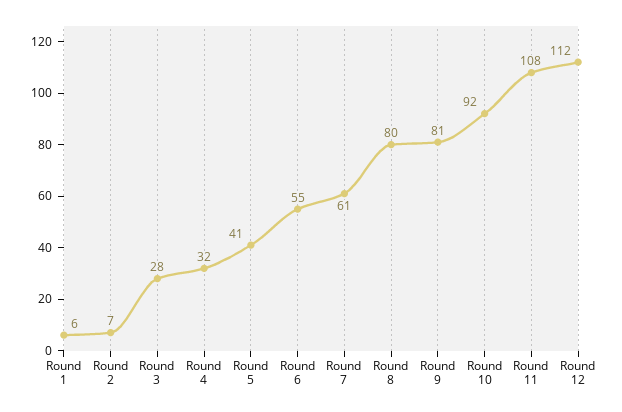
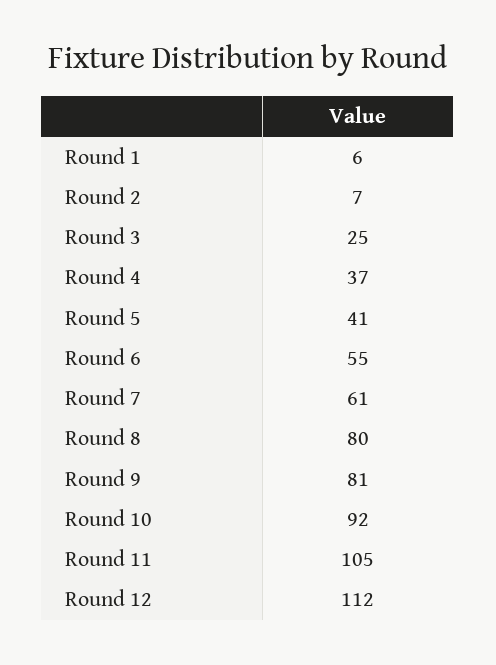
  {
    "Round 1": 6,
    "Round 2": 7,
-   "Round 3": 28,
+   "Round 3": 25,
-   "Round 4": 32,
+   "Round 4": 37,
    "Round 5": 41,
    "Round 6": 55,
    "Round 7": 61,
    "Round 8": 80,
    "Round 9": 81,
    "Round 10": 92,
-   "Round 11": 108,
+   "Round 11": 105,
    "Round 12": 112
  }

